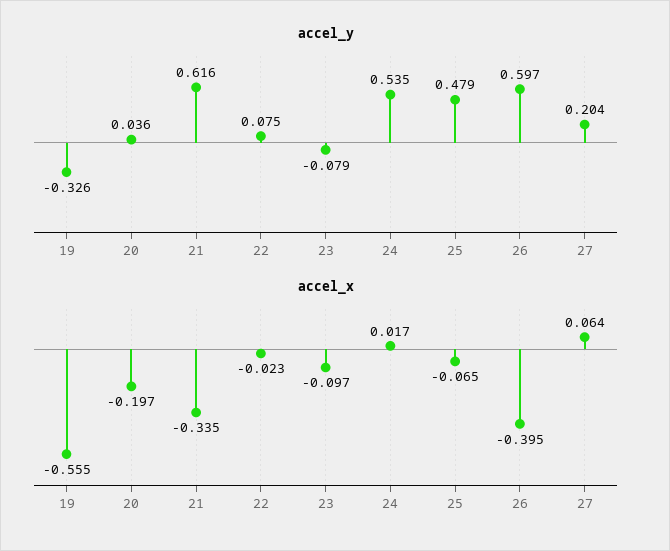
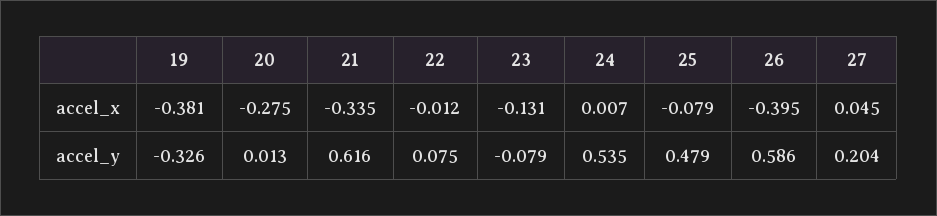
  {
    "accel_y": {
      "19": -0.326,
-     "20": 0.036,
+     "20": 0.013,
      "21": 0.616,
      "22": 0.075,
      "23": -0.079,
      "24": 0.535,
      "25": 0.479,
-     "26": 0.597,
+     "26": 0.586,
      "27": 0.204
    },
    "accel_x": {
-     "19": -0.555,
+     "19": -0.381,
-     "20": -0.197,
+     "20": -0.275,
      "21": -0.335,
-     "22": -0.023,
+     "22": -0.012,
-     "23": -0.097,
+     "23": -0.131,
-     "24": 0.017,
+     "24": 0.007,
-     "25": -0.065,
+     "25": -0.079,
      "26": -0.395,
-     "27": 0.064
+     "27": 0.045
    }
  }

